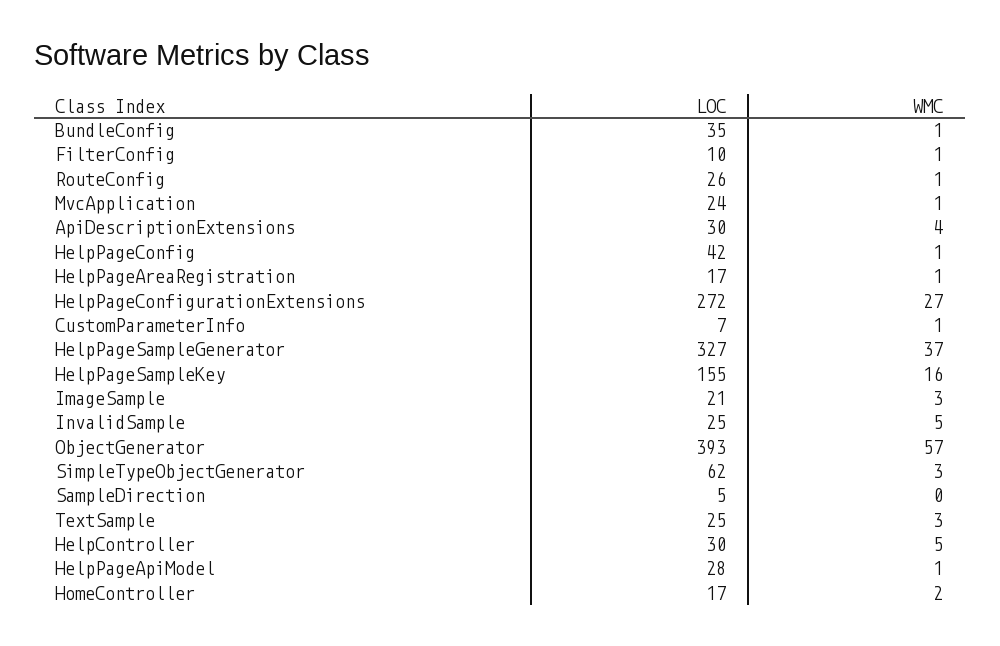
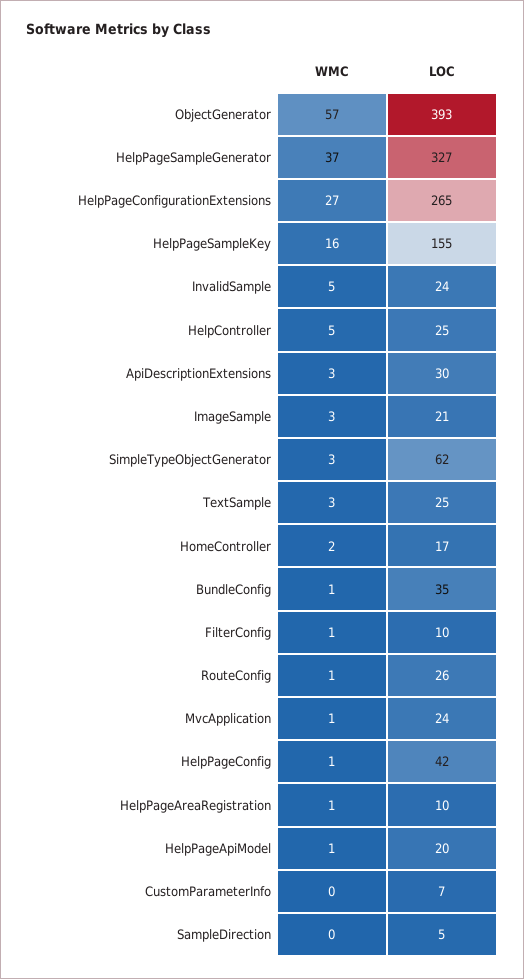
  {
    "LOC": {
      "BundleConfig": 35,
      "FilterConfig": 10,
      "RouteConfig": 26,
      "MvcApplication": 24,
      "ApiDescriptionExtensions": 30,
      "HelpPageConfig": 42,
-     "HelpPageAreaRegistration": 17,
+     "HelpPageAreaRegistration": 10,
-     "HelpPageConfigurationExtensions": 272,
+     "HelpPageConfigurationExtensions": 265,
      "CustomParameterInfo": 7,
      "HelpPageSampleGenerator": 327,
      "HelpPageSampleKey": 155,
      "ImageSample": 21,
-     "InvalidSample": 25,
+     "InvalidSample": 24,
      "ObjectGenerator": 393,
      "SimpleTypeObjectGenerator": 62,
      "SampleDirection": 5,
      "TextSample": 25,
-     "HelpController": 30,
+     "HelpController": 25,
-     "HelpPageApiModel": 28,
+     "HelpPageApiModel": 20,
      "HomeController": 17
    },
    "WMC": {
      "BundleConfig": 1,
      "FilterConfig": 1,
      "RouteConfig": 1,
      "MvcApplication": 1,
-     "ApiDescriptionExtensions": 4,
+     "ApiDescriptionExtensions": 3,
      "HelpPageConfig": 1,
      "HelpPageAreaRegistration": 1,
      "HelpPageConfigurationExtensions": 27,
-     "CustomParameterInfo": 1,
+     "CustomParameterInfo": 0,
      "HelpPageSampleGenerator": 37,
      "HelpPageSampleKey": 16,
      "ImageSample": 3,
      "InvalidSample": 5,
      "ObjectGenerator": 57,
      "SimpleTypeObjectGenerator": 3,
      "SampleDirection": 0,
      "TextSample": 3,
      "HelpController": 5,
      "HelpPageApiModel": 1,
      "HomeController": 2
    }
  }

